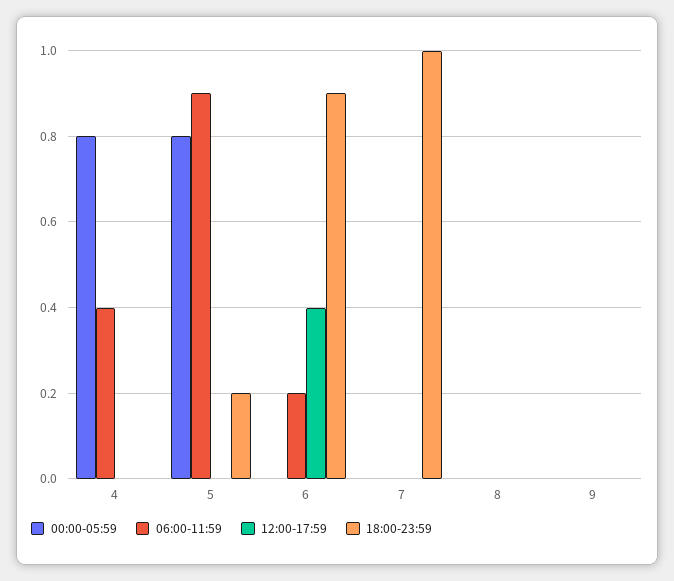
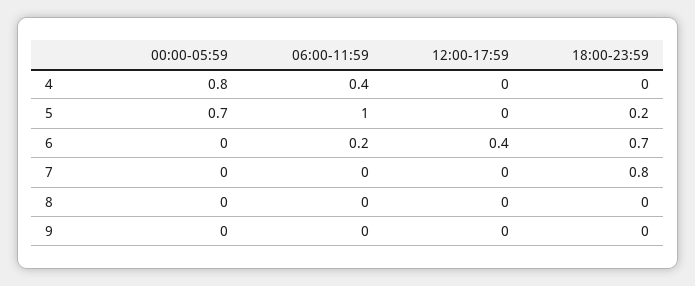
  {
    "00:00-05:59": {
      "4": 0.8,
-     "5": 0.8,
+     "5": 0.7,
      "6": 0,
      "7": 0,
      "8": 0,
      "9": 0
    },
    "06:00-11:59": {
      "4": 0.4,
-     "5": 0.9,
+     "5": 1,
      "6": 0.2,
      "7": 0,
      "8": 0,
      "9": 0
    },
    "12:00-17:59": {
      "4": 0,
      "5": 0,
      "6": 0.4,
      "7": 0,
      "8": 0,
      "9": 0
    },
    "18:00-23:59": {
      "4": 0,
      "5": 0.2,
-     "6": 0.9,
+     "6": 0.7,
-     "7": 1,
+     "7": 0.8,
      "8": 0,
      "9": 0
    }
  }

